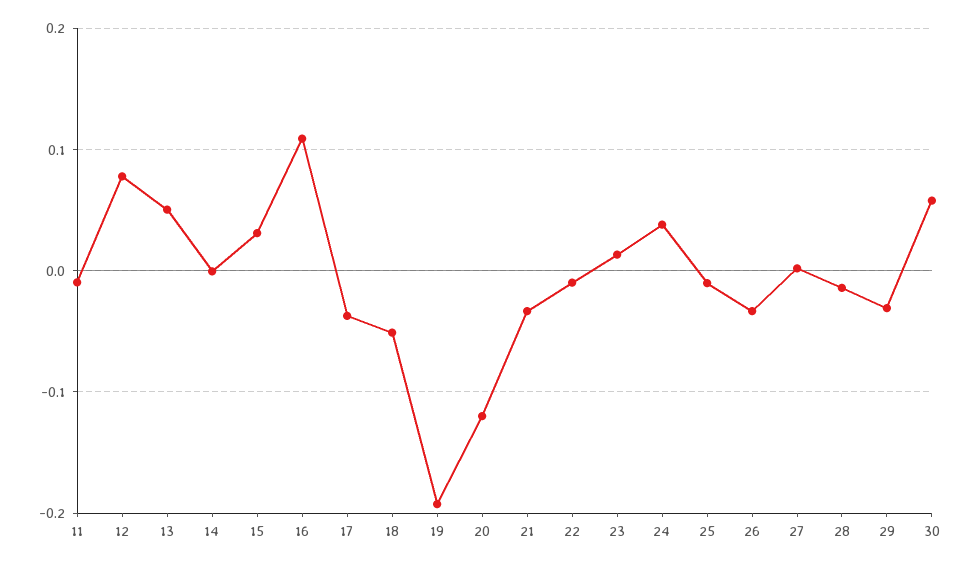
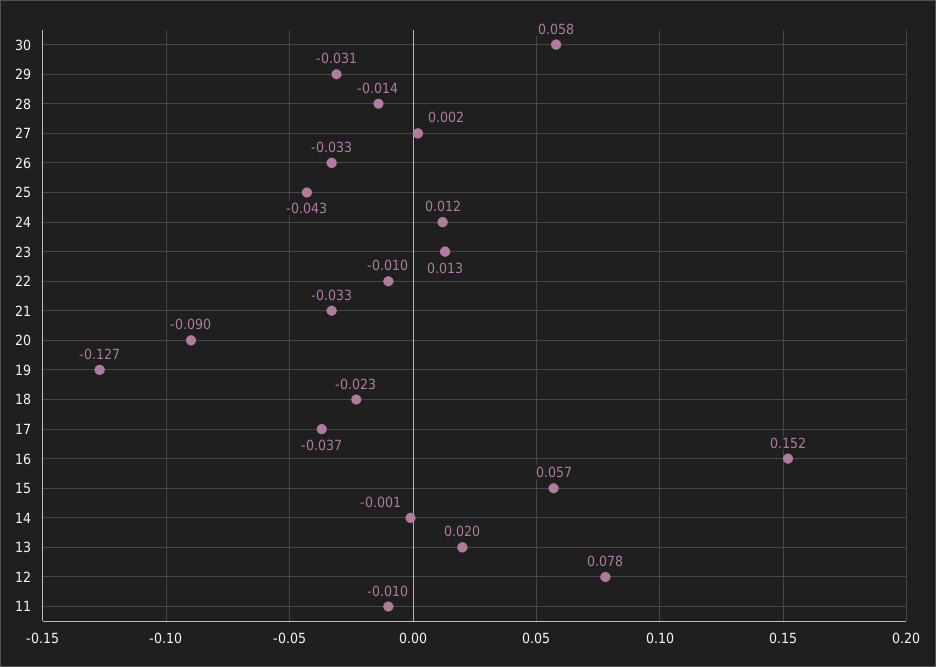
  {
    "11": -0.01,
    "12": 0.078,
-   "13": 0.05,
+   "13": 0.02,
    "14": -0.001,
-   "15": 0.03,
+   "15": 0.057,
-   "16": 0.11,
+   "16": 0.152,
    "17": -0.037,
-   "18": -0.05,
+   "18": -0.023,
-   "19": -0.19,
+   "19": -0.127,
-   "20": -0.12,
+   "20": -0.09,
    "21": -0.033,
    "22": -0.01,
    "23": 0.013,
-   "24": 0.04,
+   "24": 0.012,
-   "25": -0.01,
+   "25": -0.043,
    "26": -0.033,
    "27": 0.002,
    "28": -0.014,
    "29": -0.031,
    "30": 0.058
  }

